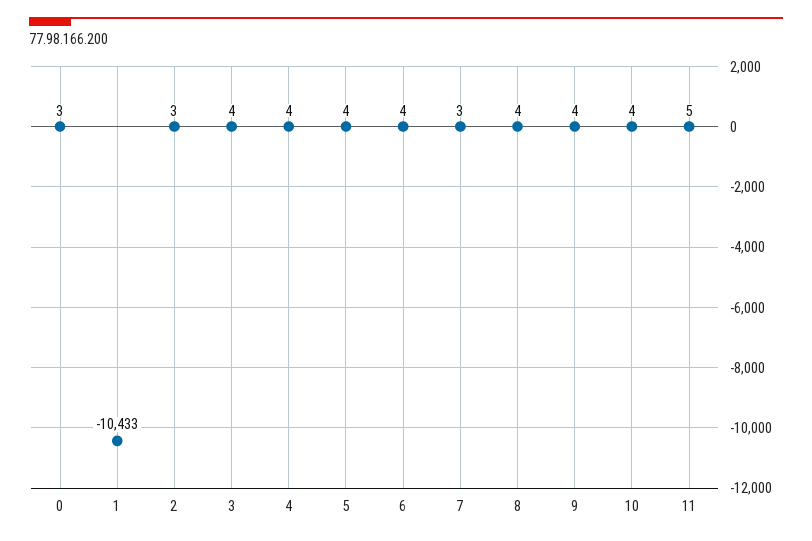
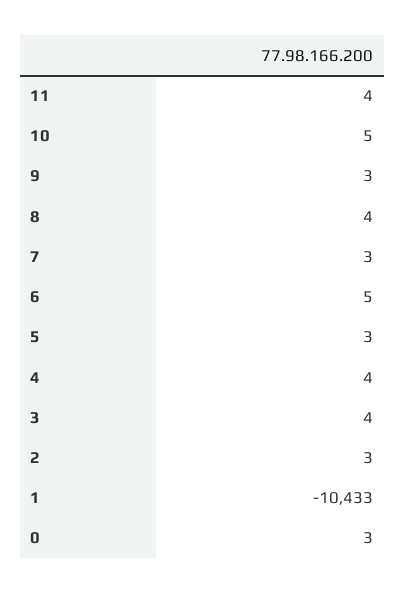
  {
    "0": 3,
    "1": -10433,
    "2": 3,
    "3": 4,
    "4": 4,
-   "5": 4,
+   "5": 3,
-   "6": 4,
+   "6": 5,
    "7": 3,
    "8": 4,
-   "9": 4,
+   "9": 3,
-   "10": 4,
+   "10": 5,
-   "11": 5
+   "11": 4
  }

